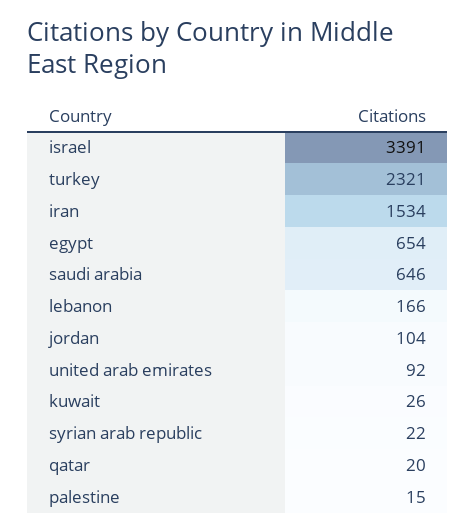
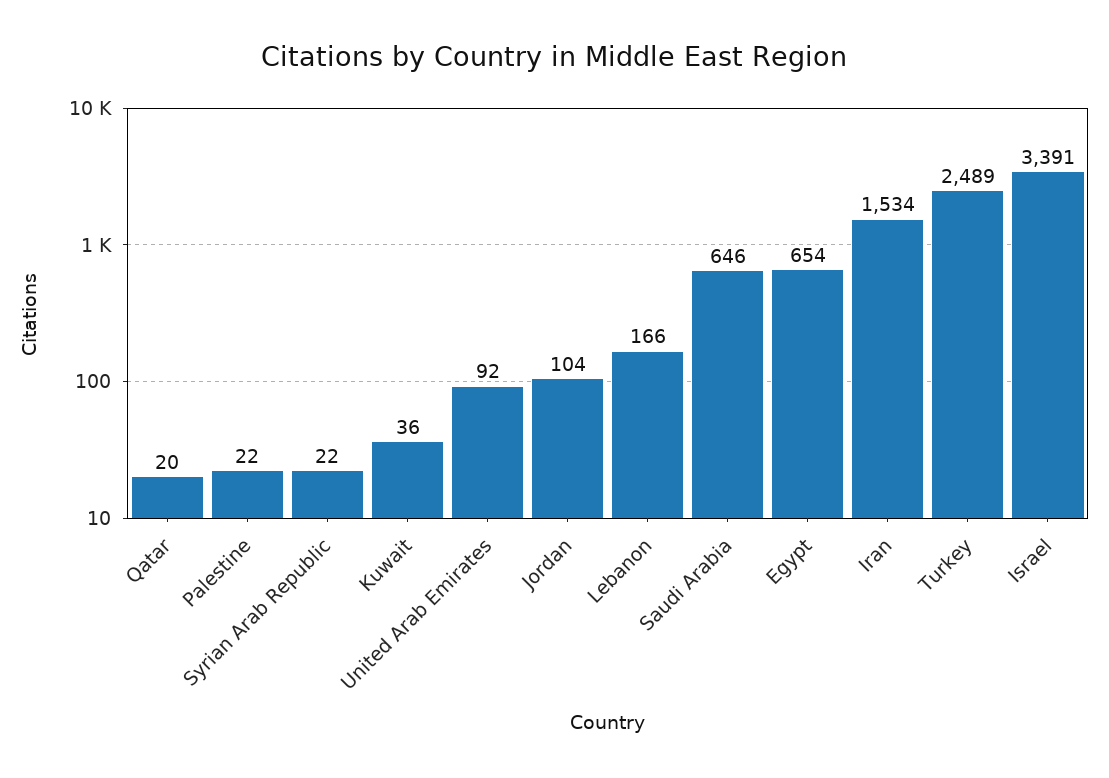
  {
    "israel": 3391,
-   "turkey": 2321,
+   "turkey": 2489,
    "iran": 1534,
    "egypt": 654,
    "saudi arabia": 646,
    "lebanon": 166,
    "jordan": 104,
    "united arab emirates": 92,
-   "kuwait": 26,
+   "kuwait": 36,
    "syrian arab republic": 22,
    "qatar": 20,
-   "palestine": 15
+   "palestine": 22
  }

